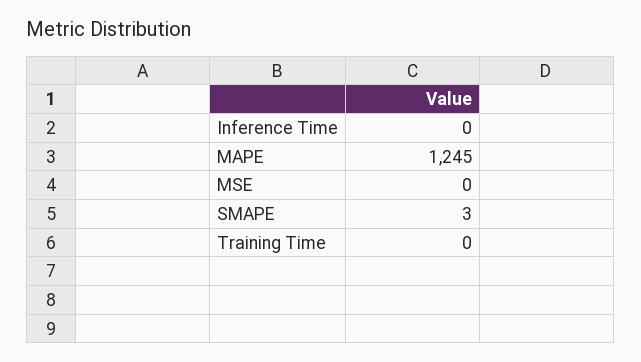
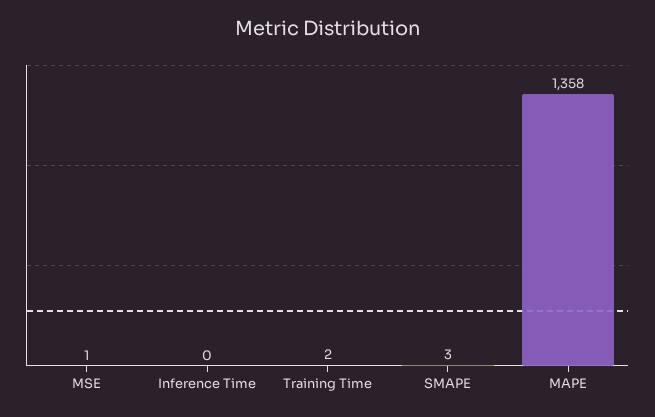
  {
    "Inference Time": 0,
-   "MAPE": 1245,
+   "MAPE": 1358,
-   "MSE": 0,
+   "MSE": 1,
    "SMAPE": 3,
-   "Training Time": 0
+   "Training Time": 2
  }

